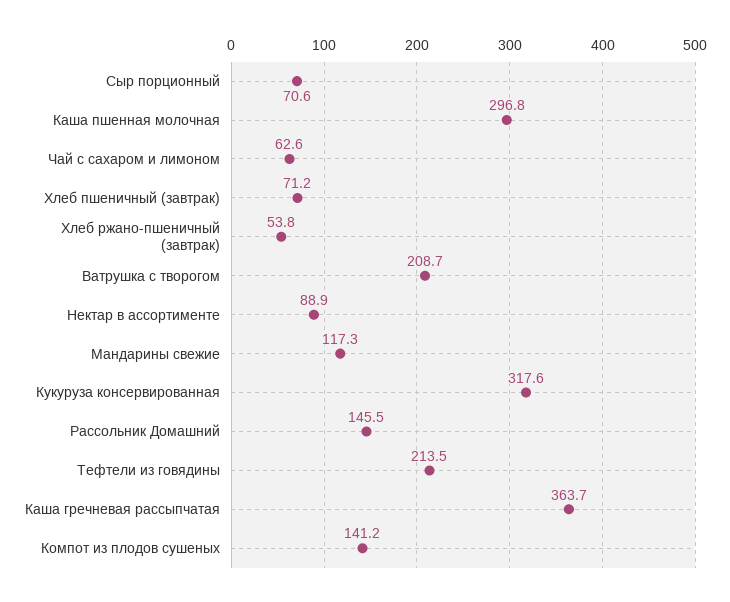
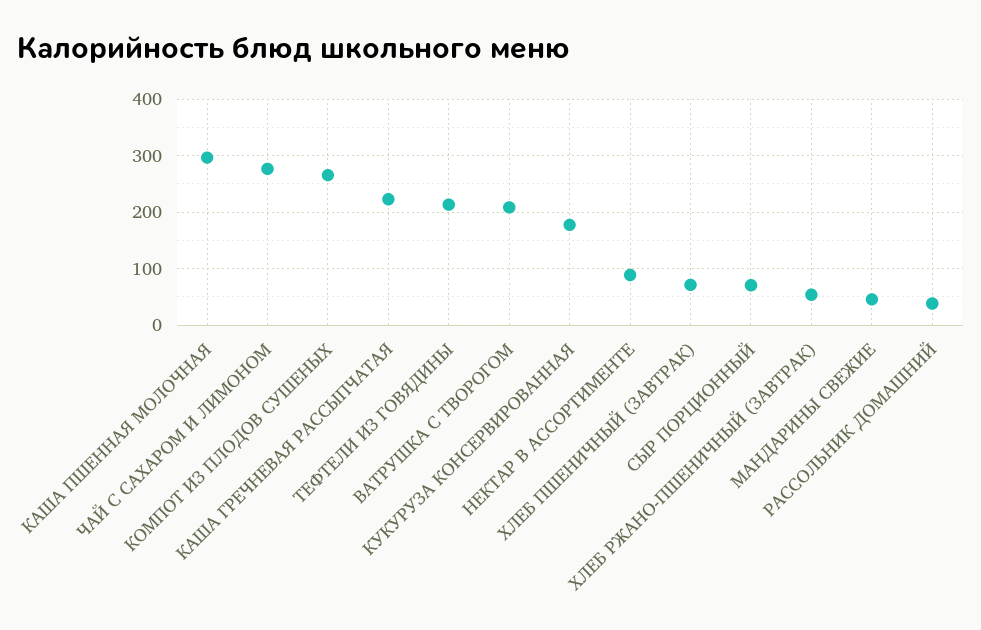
  {
    "Сыр порционный": 70.6,
    "Каша пшенная молочная": 296.8,
-   "Чай с сахаром и лимоном": 62.6,
+   "Чай с сахаром и лимоном": 280,
    "Хлеб пшеничный (завтрак)": 71.2,
    "Хлеб ржано-пшеничный (завтрак)": 53.8,
    "Ватрушка с творогом": 208.7,
    "Нектар в ассортименте": 88.9,
-   "Мандарины свежие": 117.3,
+   "Мандарины свежие": 40,
-   "Кукуруза консервированная": 317.6,
+   "Кукуруза консервированная": 180,
-   "Рассольник Домашний": 145.5,
+   "Рассольник Домашний": 40,
    "Тефтели из говядины": 213.5,
-   "Каша гречневая рассыпчатая": 363.7,
+   "Каша гречневая рассыпчатая": 220,
-   "Компот из плодов сушеных": 141.2
+   "Компот из плодов сушеных": 260
  }

